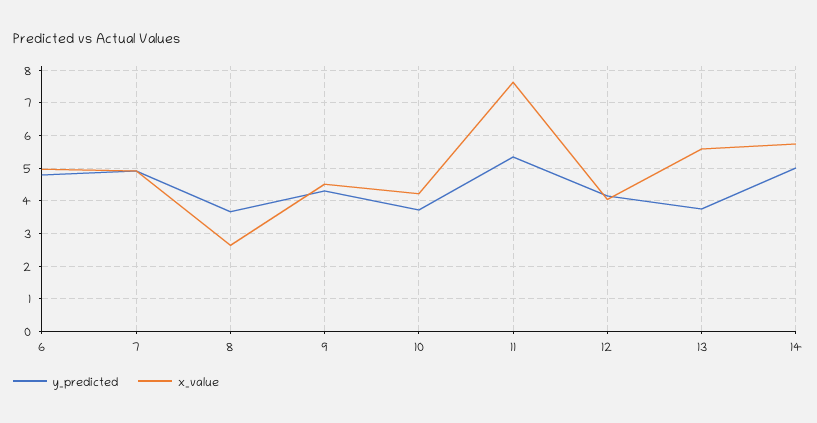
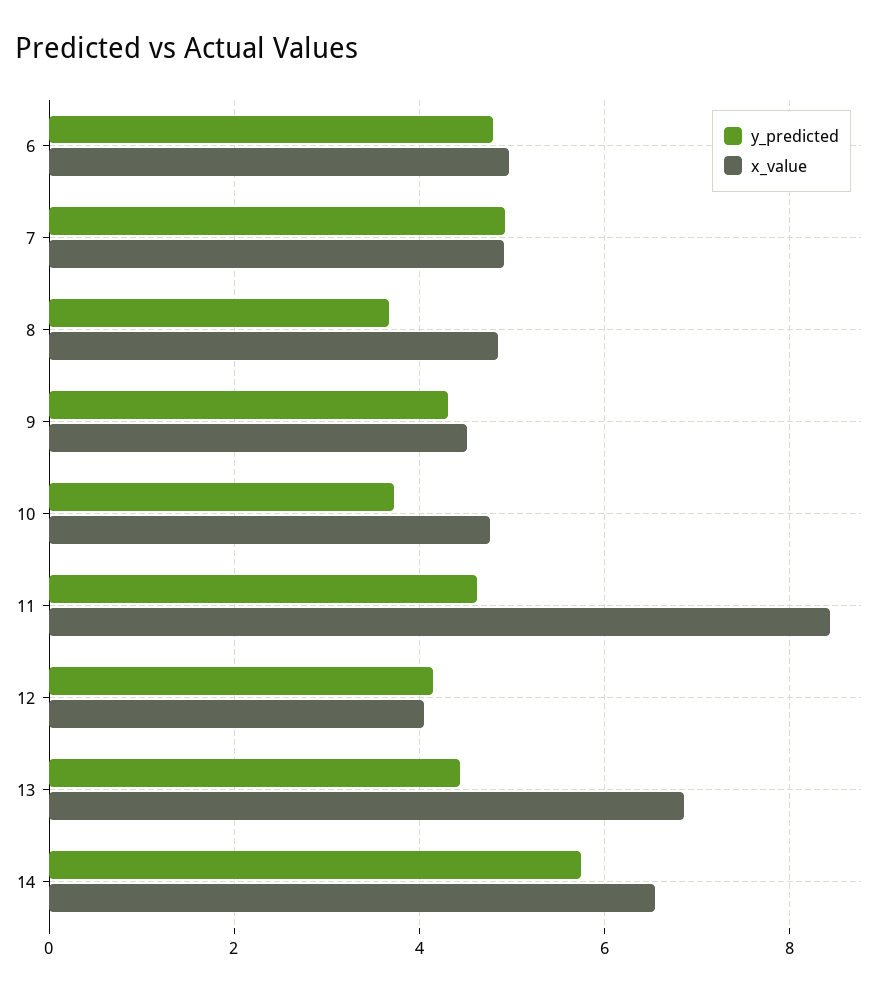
  {
    "y_predicted": {
      "6": 4.8,
      "7": 5,
      "8": 3.6,
      "9": 4.4,
      "10": 3.8,
-     "11": 5.4,
+     "11": 4.6,
      "12": 4.2,
-     "13": 3.8,
+     "13": 4.4,
-     "14": 5
+     "14": 5.8
    },
    "x_value": {
      "6": 5,
      "7": 5,
-     "8": 2.6,
+     "8": 4.8,
      "9": 4.6,
-     "10": 4.2,
+     "10": 4.8,
-     "11": 7.6,
+     "11": 8.4,
      "12": 4,
-     "13": 5.6,
+     "13": 6.8,
-     "14": 5.8
+     "14": 6.6
    }
  }

